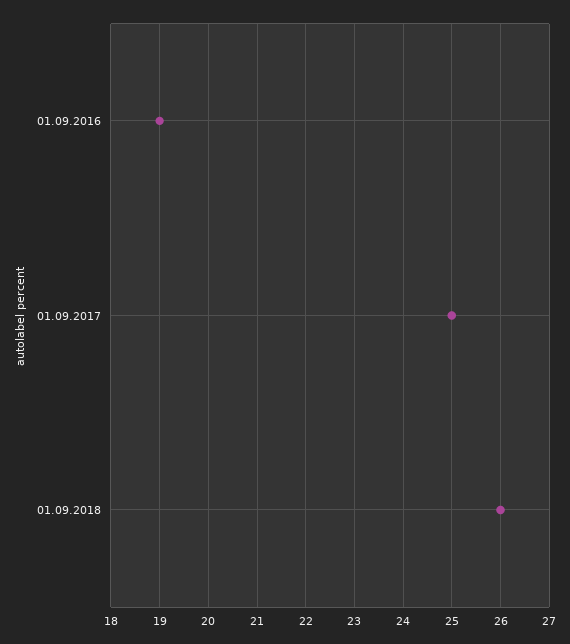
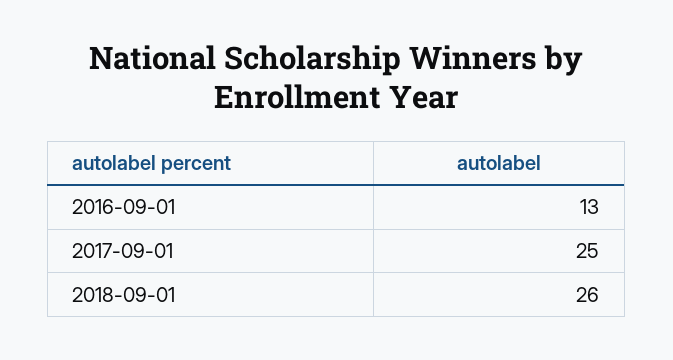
  {
-   "01.09.2016": 19,
+   "01.09.2016": 13,
    "01.09.2017": 25,
    "01.09.2018": 26
  }

